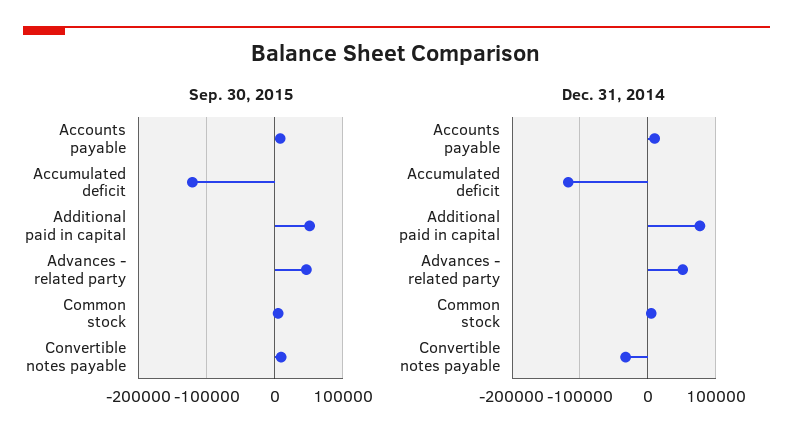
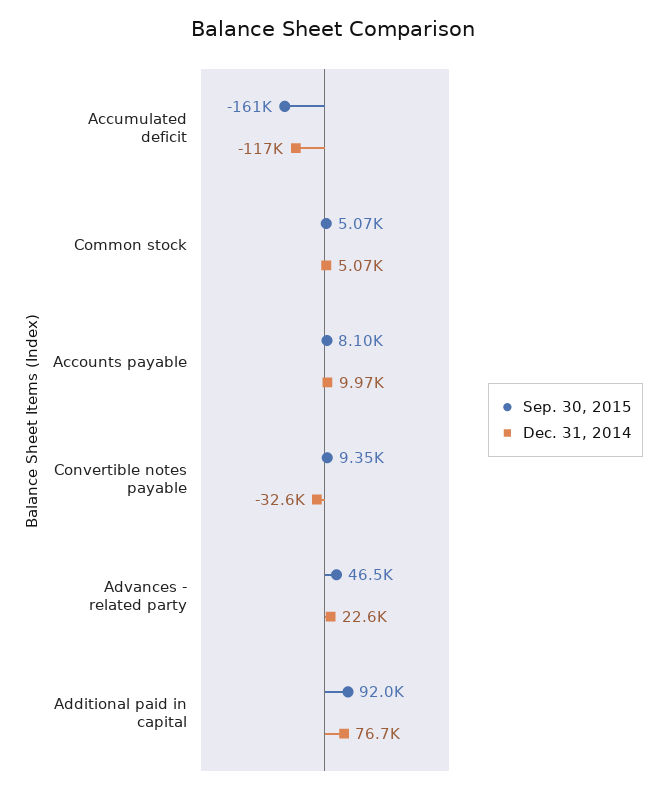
  {
    "Sep. 30, 2015": {
      "Accounts payable": 8100,
-     "Accumulated deficit": -120000,
+     "Accumulated deficit": -161000,
-     "Additional paid in capital": 50000,
+     "Additional paid in capital": 92000,
      "Advances - related party": 46500,
      "Common stock": 5070,
      "Convertible notes payable": 9350
    },
    "Dec. 31, 2014": {
      "Accounts payable": 9970,
      "Accumulated deficit": -117000,
      "Additional paid in capital": 76700,
-     "Advances - related party": 50000,
+     "Advances - related party": 22600,
      "Common stock": 5070,
      "Convertible notes payable": -32600
    }
  }

